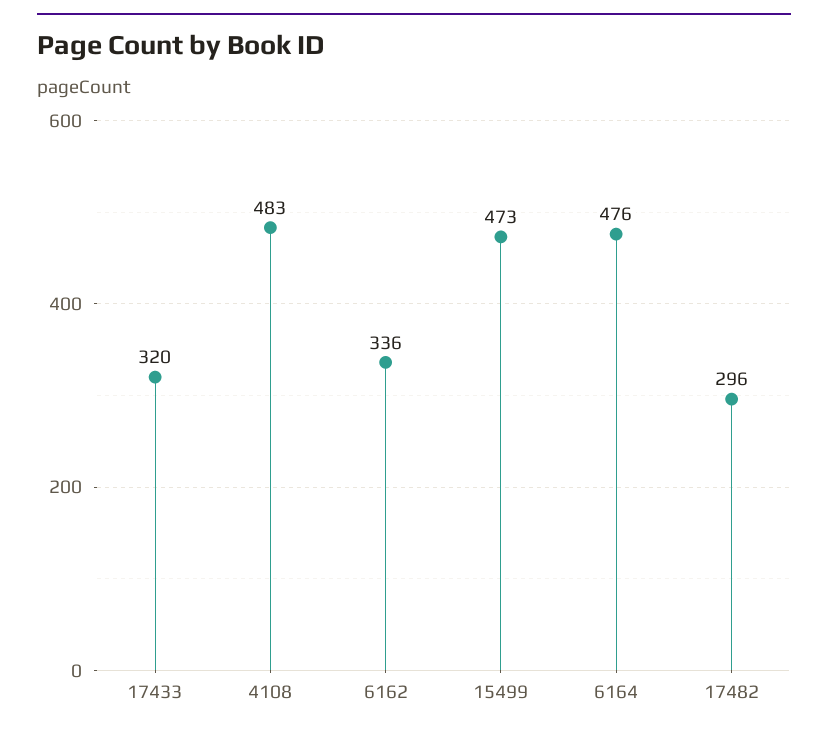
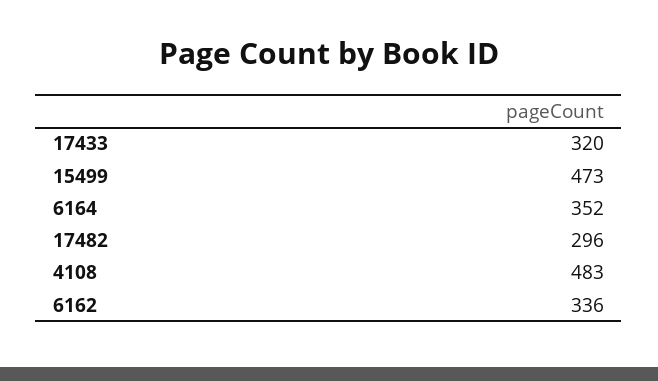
  {
    "17433": 320,
    "4108": 483,
    "6162": 336,
    "15499": 473,
-   "6164": 476,
+   "6164": 352,
    "17482": 296
  }

